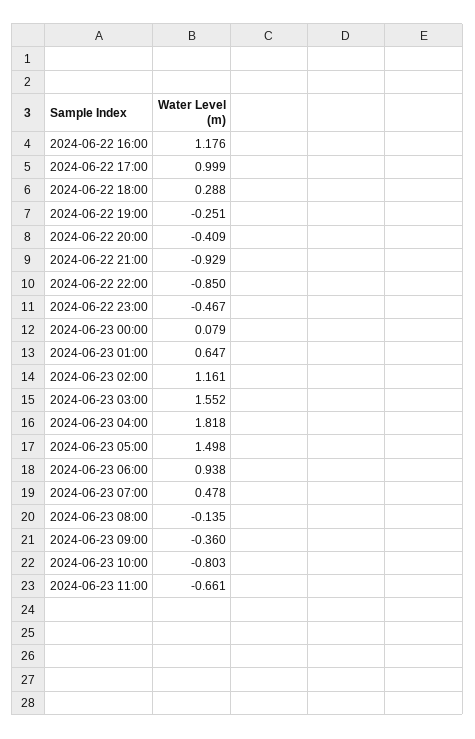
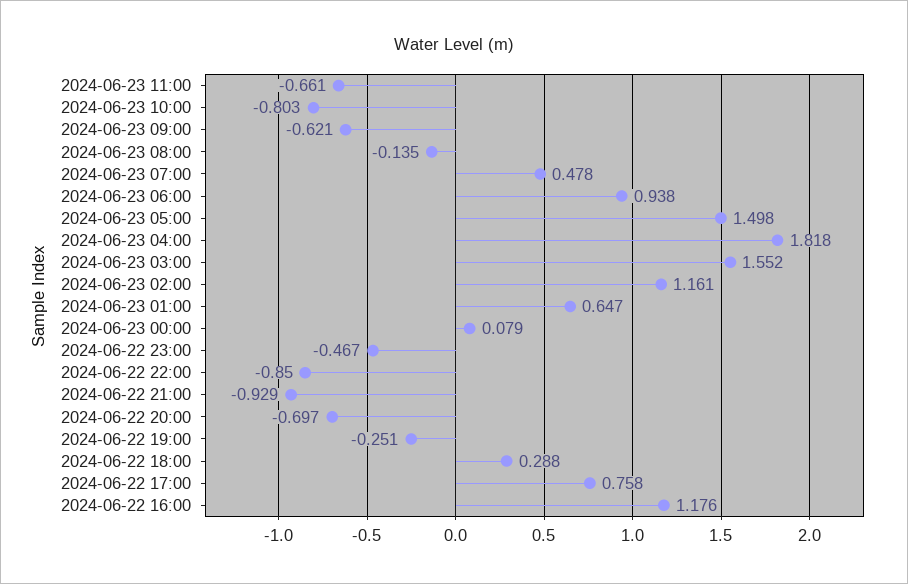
  {
    "2024-06-22 16:00": 1.176,
-   "2024-06-22 17:00": 0.999,
+   "2024-06-22 17:00": 0.758,
    "2024-06-22 18:00": 0.288,
    "2024-06-22 19:00": -0.251,
-   "2024-06-22 20:00": -0.409,
+   "2024-06-22 20:00": -0.697,
    "2024-06-22 21:00": -0.929,
    "2024-06-22 22:00": -0.85,
    "2024-06-22 23:00": -0.467,
    "2024-06-23 00:00": 0.079,
    "2024-06-23 01:00": 0.647,
    "2024-06-23 02:00": 1.161,
    "2024-06-23 03:00": 1.552,
    "2024-06-23 04:00": 1.818,
    "2024-06-23 05:00": 1.498,
    "2024-06-23 06:00": 0.938,
    "2024-06-23 07:00": 0.478,
    "2024-06-23 08:00": -0.135,
-   "2024-06-23 09:00": -0.36,
+   "2024-06-23 09:00": -0.621,
    "2024-06-23 10:00": -0.803,
    "2024-06-23 11:00": -0.661
  }

